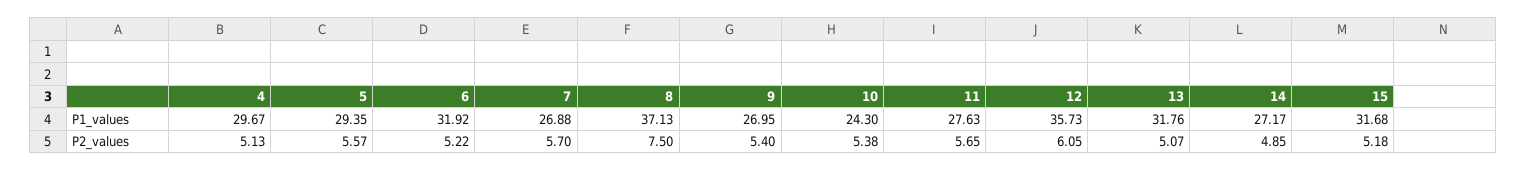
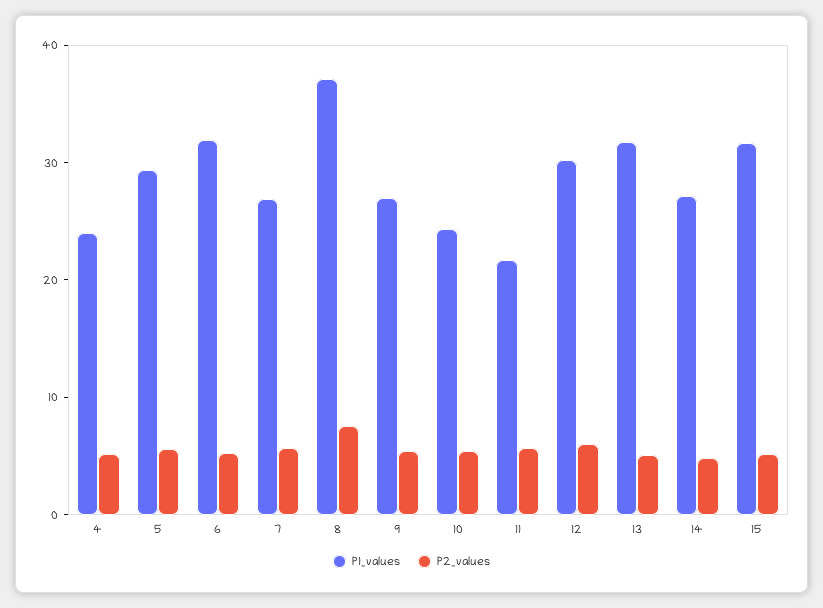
  {
    "P1_values": {
-     "4": 29.67,
+     "4": 24,
      "5": 29.35,
      "6": 31.92,
      "7": 26.88,
      "8": 37.13,
      "9": 26.95,
      "10": 24.3,
-     "11": 27.63,
+     "11": 22,
-     "12": 35.73,
+     "12": 30,
      "13": 31.76,
      "14": 27.17,
      "15": 31.68
    },
    "P2_values": {
      "4": 5.13,
      "5": 5.57,
      "6": 5.22,
      "7": 5.7,
      "8": 7.5,
      "9": 5.4,
      "10": 5.38,
      "11": 5.65,
      "12": 6.05,
      "13": 5.07,
      "14": 4.85,
      "15": 5.18
    }
  }

